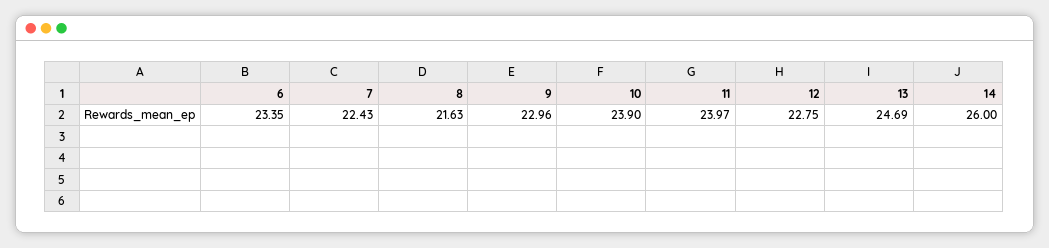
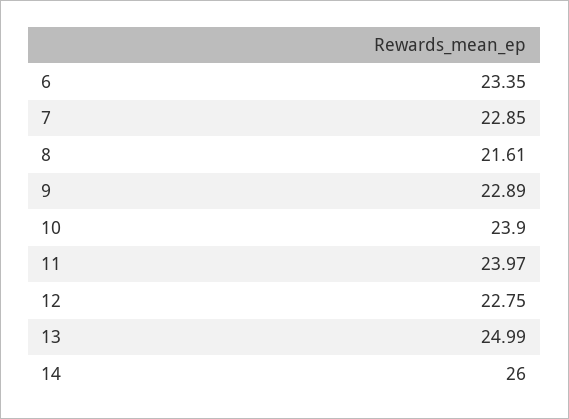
  {
    "6": 23.35,
-   "7": 22.43,
+   "7": 22.85,
-   "8": 21.63,
+   "8": 21.61,
-   "9": 22.96,
+   "9": 22.89,
    "10": 23.9,
    "11": 23.97,
    "12": 22.75,
-   "13": 24.69,
+   "13": 24.99,
    "14": 26
  }

